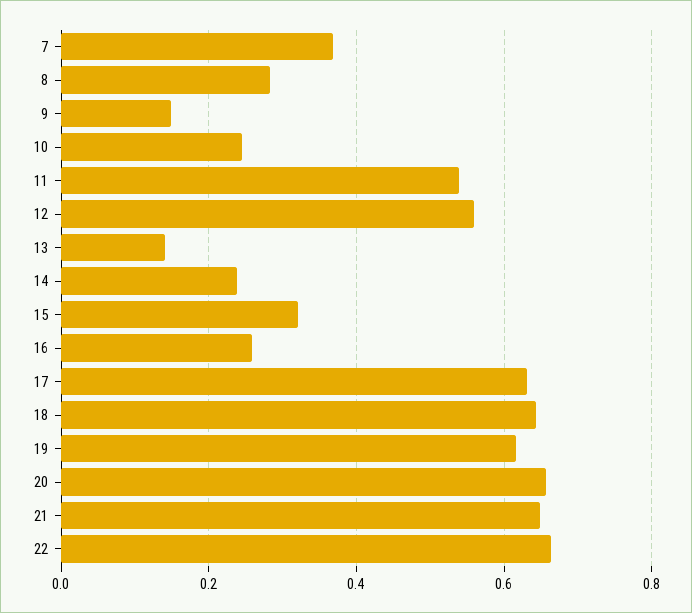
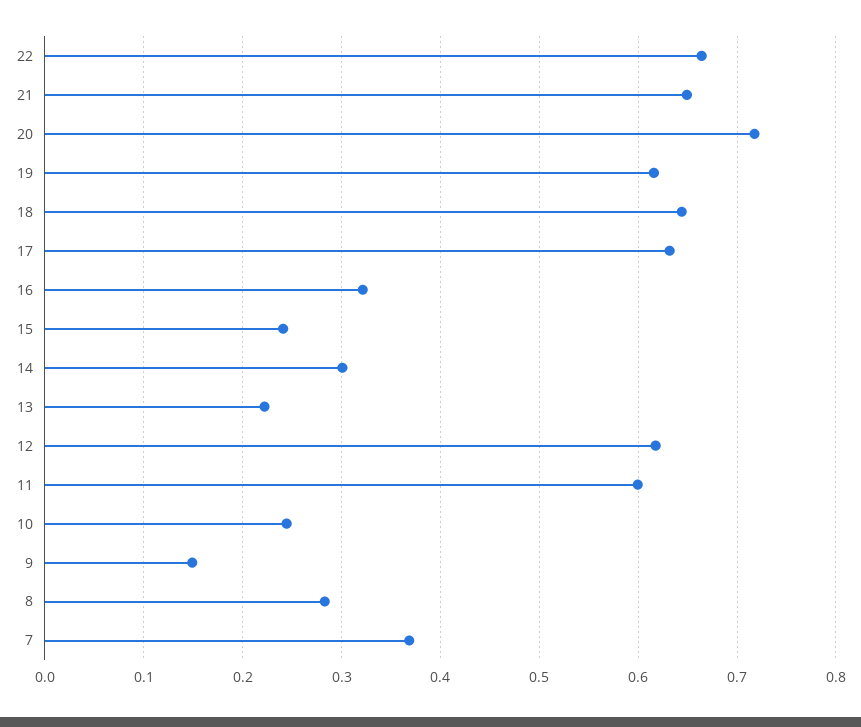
  {
    "7": 0.37,
    "8": 0.28,
    "9": 0.15,
    "10": 0.24,
-   "11": 0.54,
+   "11": 0.6,
-   "12": 0.56,
+   "12": 0.62,
-   "13": 0.14,
+   "13": 0.22,
-   "14": 0.24,
+   "14": 0.3,
-   "15": 0.32,
+   "15": 0.24,
-   "16": 0.26,
+   "16": 0.32,
    "17": 0.63,
    "18": 0.64,
    "19": 0.62,
-   "20": 0.66,
+   "20": 0.72,
    "21": 0.65,
    "22": 0.66
  }

